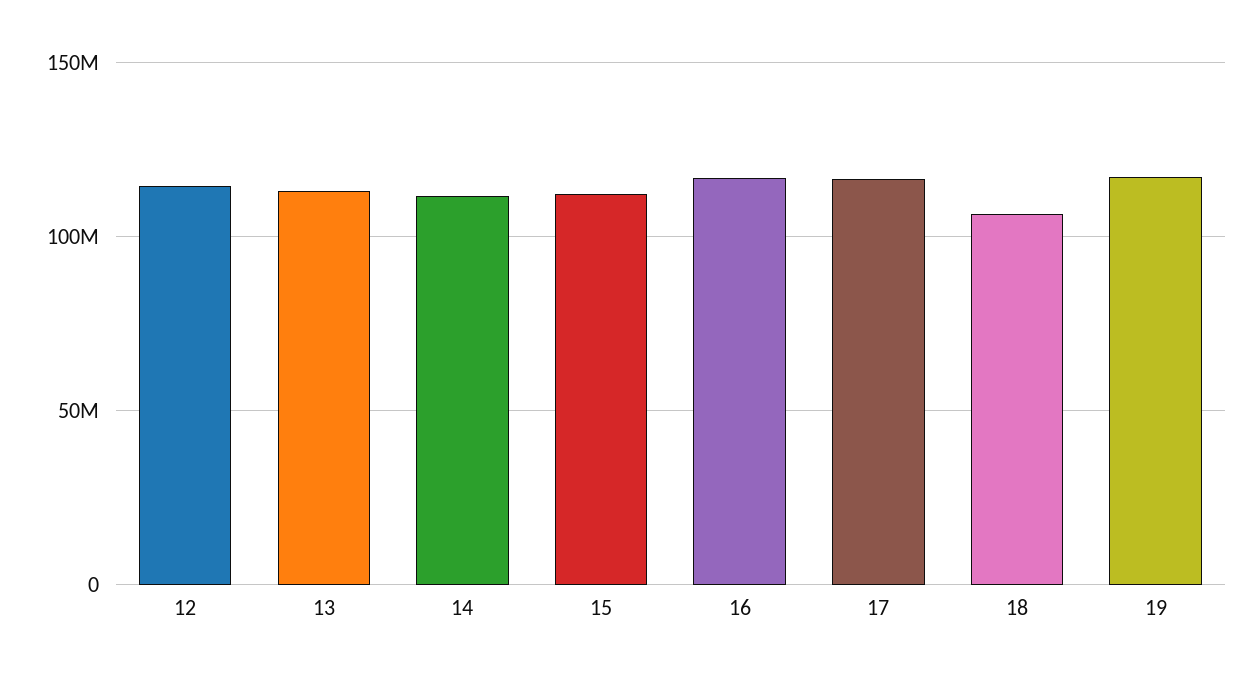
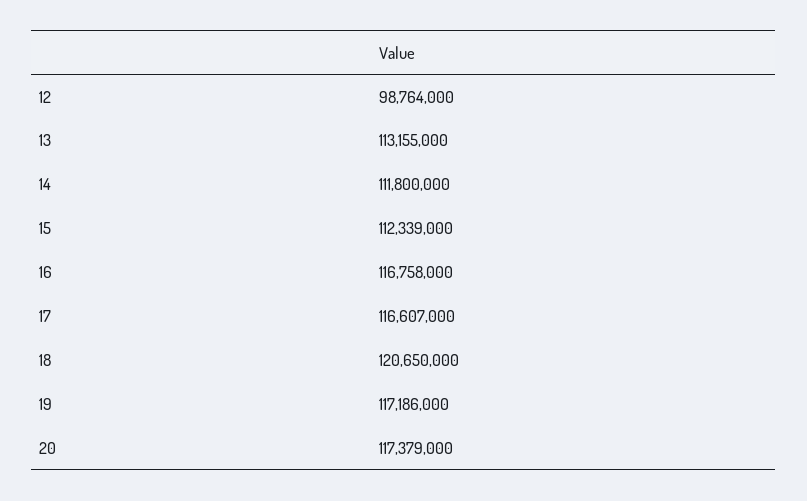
  {
-   "12": 115000000,
+   "12": 98764000,
    "13": 113155000,
    "14": 111800000,
    "15": 112339000,
    "16": 116758000,
    "17": 116607000,
-   "18": 105000000,
+   "18": 120650000,
-   "19": 117186000
+   "19": 117186000,
+   "20": 117379000
  }

